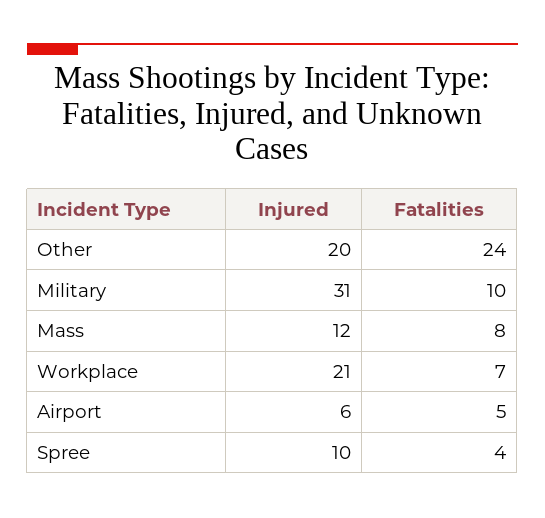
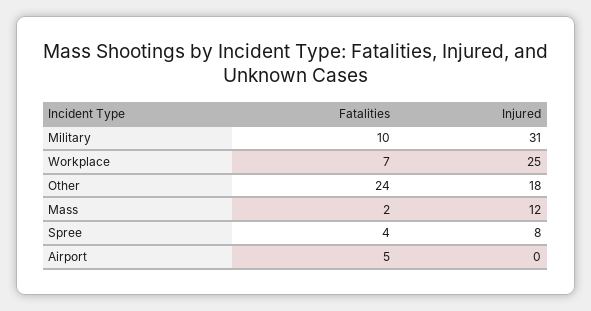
  {
    "Injured": {
-     "Other": 20,
+     "Other": 18,
      "Military": 31,
      "Mass": 12,
-     "Workplace": 21,
+     "Workplace": 25,
-     "Airport": 6,
+     "Airport": 0,
-     "Spree": 10
+     "Spree": 8
    },
    "Fatalities": {
      "Other": 24,
      "Military": 10,
-     "Mass": 8,
+     "Mass": 2,
      "Workplace": 7,
      "Airport": 5,
      "Spree": 4
    }
  }

